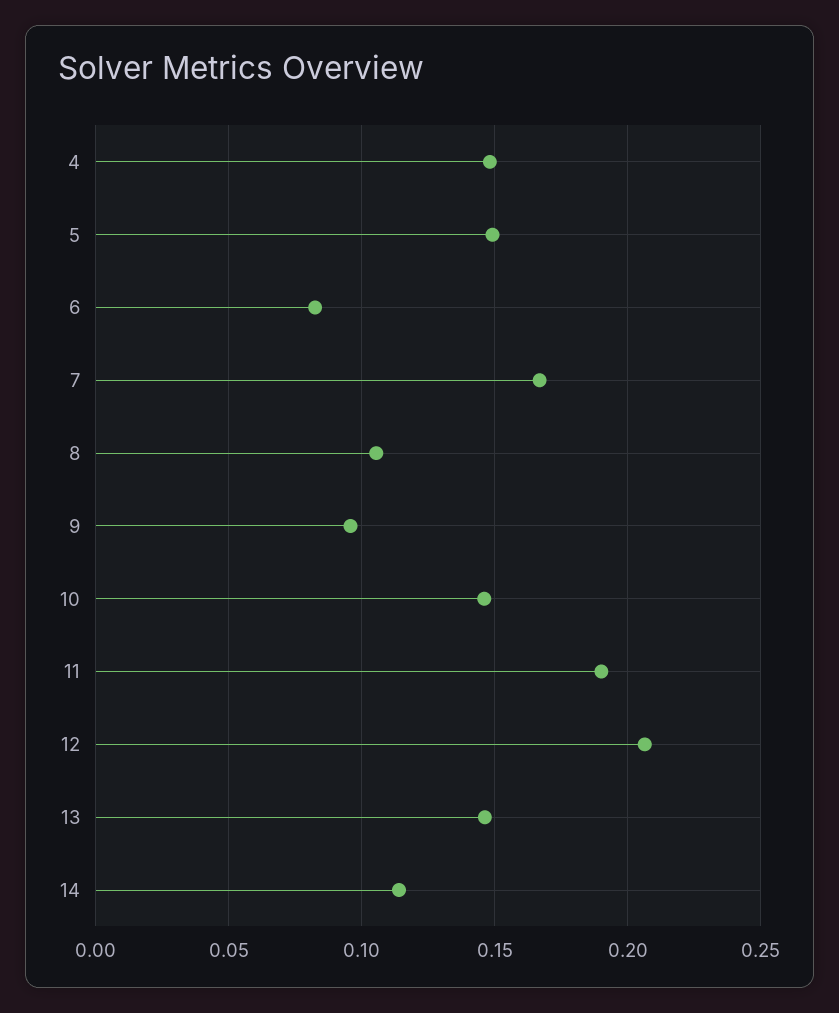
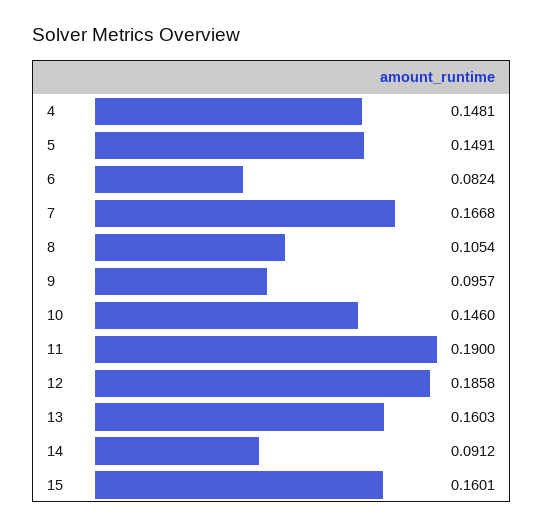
  {
    "4": 0.1481,
    "5": 0.1491,
    "6": 0.0824,
    "7": 0.1668,
    "8": 0.1054,
    "9": 0.0957,
    "10": 0.146,
    "11": 0.19,
-   "12": 0.205,
+   "12": 0.1858,
-   "13": 0.145,
+   "13": 0.1603,
-   "14": 0.115
+   "14": 0.0912,
+   "15": 0.1601
  }

